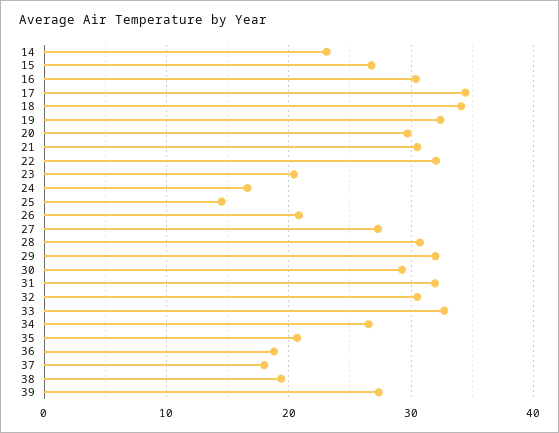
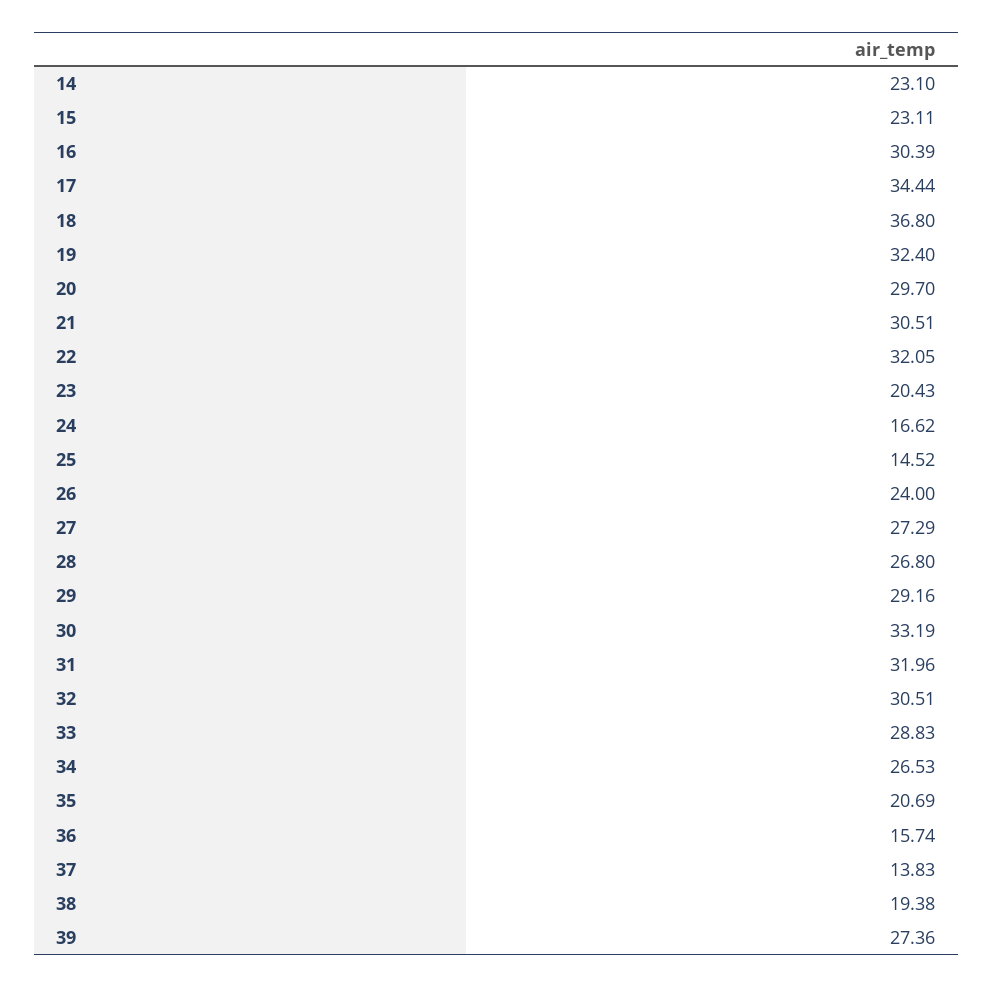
  {
    "14": 23.1,
-   "15": 27,
+   "15": 23.11,
    "16": 30.39,
    "17": 34.44,
-   "18": 34,
+   "18": 36.8,
    "19": 32.4,
    "20": 29.7,
    "21": 30.51,
    "22": 32.05,
    "23": 20.43,
    "24": 16.62,
    "25": 14.52,
-   "26": 21,
+   "26": 24,
    "27": 27.29,
-   "28": 31,
+   "28": 26.8,
-   "29": 32,
+   "29": 29.16,
-   "30": 29,
+   "30": 33.19,
    "31": 31.96,
    "32": 30.51,
-   "33": 33,
+   "33": 28.83,
    "34": 26.53,
    "35": 20.69,
-   "36": 19,
+   "36": 15.74,
-   "37": 18,
+   "37": 13.83,
    "38": 19.38,
    "39": 27.36
  }

